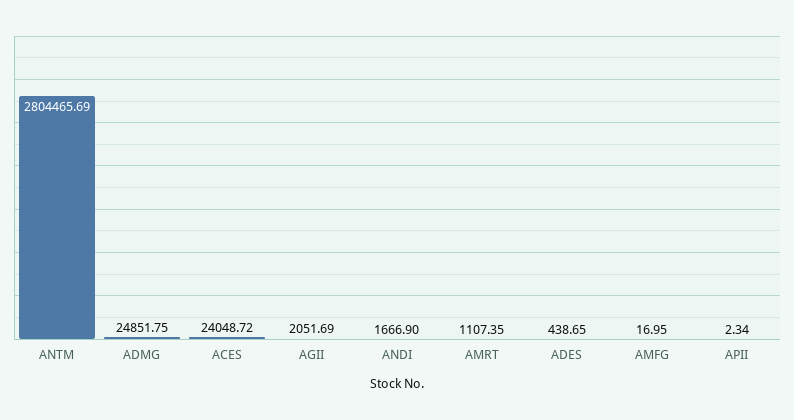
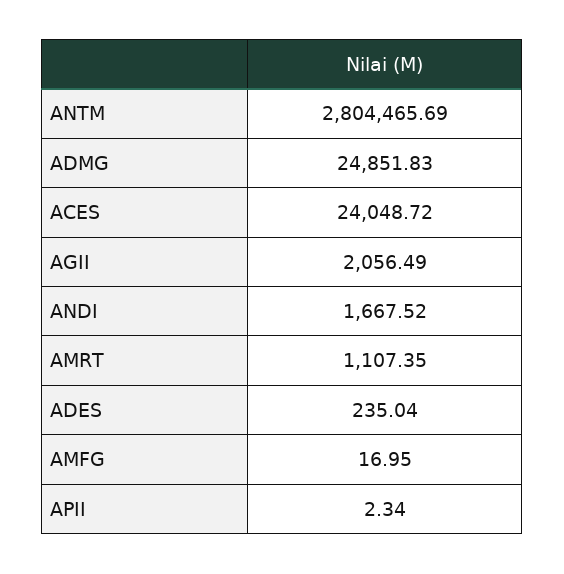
  {
    "ANTM": 2804465.69,
-   "ADMG": 24851.75,
+   "ADMG": 24851.83,
    "ACES": 24048.72,
-   "AGII": 2051.69,
+   "AGII": 2056.49,
-   "ANDI": 1666.9,
+   "ANDI": 1667.52,
    "AMRT": 1107.35,
-   "ADES": 438.65,
+   "ADES": 235.04,
    "AMFG": 16.95,
    "APII": 2.34
  }

